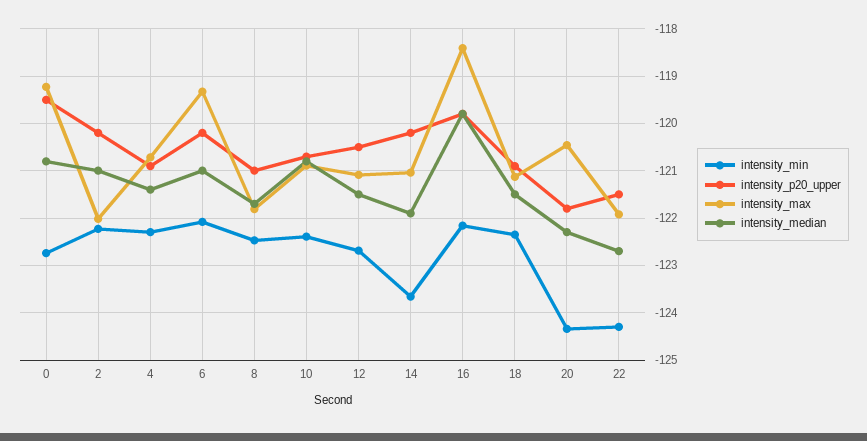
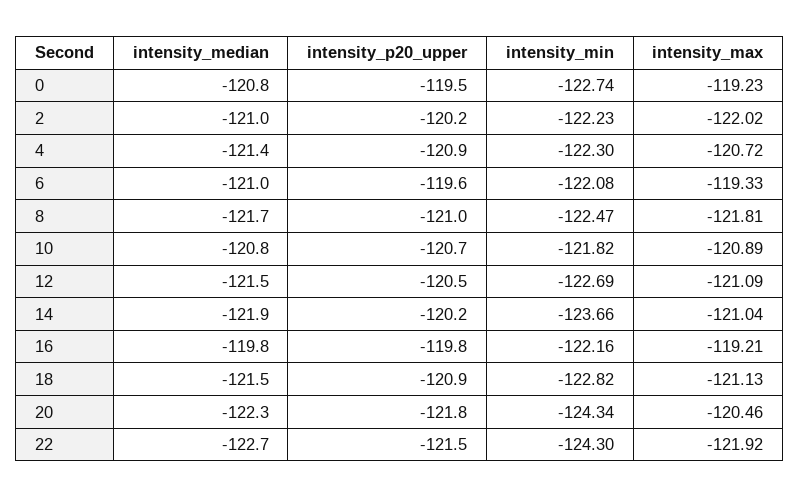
  {
    "intensity_min": {
      "0": -122.74,
      "2": -122.23,
      "4": -122.3,
      "6": -122.08,
      "8": -122.47,
-     "10": -122.4,
+     "10": -121.82,
      "12": -122.69,
      "14": -123.66,
      "16": -122.16,
-     "18": -122.4,
+     "18": -122.82,
      "20": -124.34,
      "22": -124.3
    },
    "intensity_p20_upper": {
      "0": -119.5,
      "2": -120.2,
      "4": -120.9,
-     "6": -120.2,
+     "6": -119.6,
      "8": -121,
      "10": -120.7,
      "12": -120.5,
      "14": -120.2,
      "16": -119.8,
      "18": -120.9,
      "20": -121.8,
      "22": -121.5
    },
    "intensity_max": {
      "0": -119.23,
      "2": -122.02,
      "4": -120.72,
      "6": -119.33,
      "8": -121.81,
      "10": -120.89,
      "12": -121.09,
      "14": -121.04,
-     "16": -118.4,
+     "16": -119.21,
      "18": -121.13,
      "20": -120.46,
      "22": -121.92
    },
    "intensity_median": {
      "0": -120.8,
      "2": -121,
      "4": -121.4,
      "6": -121,
      "8": -121.7,
      "10": -120.8,
      "12": -121.5,
      "14": -121.9,
      "16": -119.8,
      "18": -121.5,
      "20": -122.3,
      "22": -122.7
    }
  }

